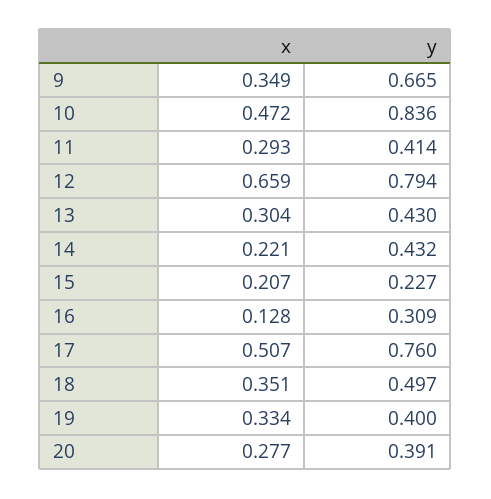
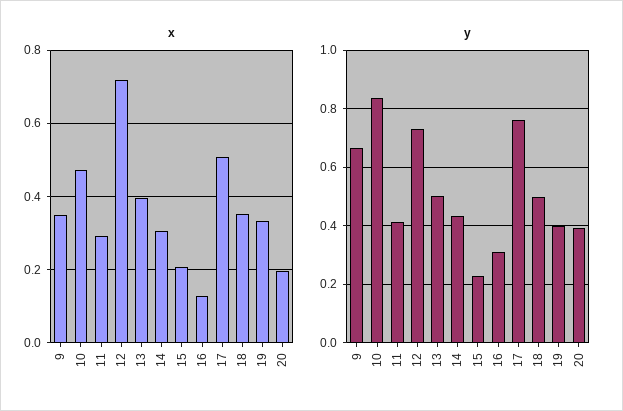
  {
    "x": {
      "9": 0.349,
      "10": 0.472,
      "11": 0.293,
-     "12": 0.659,
+     "12": 0.72,
-     "13": 0.304,
+     "13": 0.4,
-     "14": 0.221,
+     "14": 0.3,
      "15": 0.207,
      "16": 0.128,
      "17": 0.507,
      "18": 0.351,
      "19": 0.334,
-     "20": 0.277
+     "20": 0.2
    },
    "y": {
      "9": 0.665,
      "10": 0.836,
      "11": 0.414,
-     "12": 0.794,
+     "12": 0.725,
-     "13": 0.43,
+     "13": 0.5,
      "14": 0.432,
      "15": 0.227,
      "16": 0.309,
      "17": 0.76,
      "18": 0.497,
      "19": 0.4,
      "20": 0.391
    }
  }

